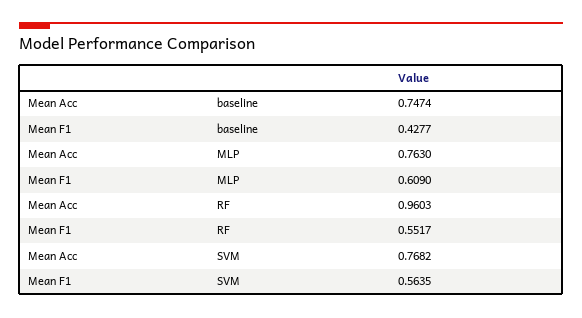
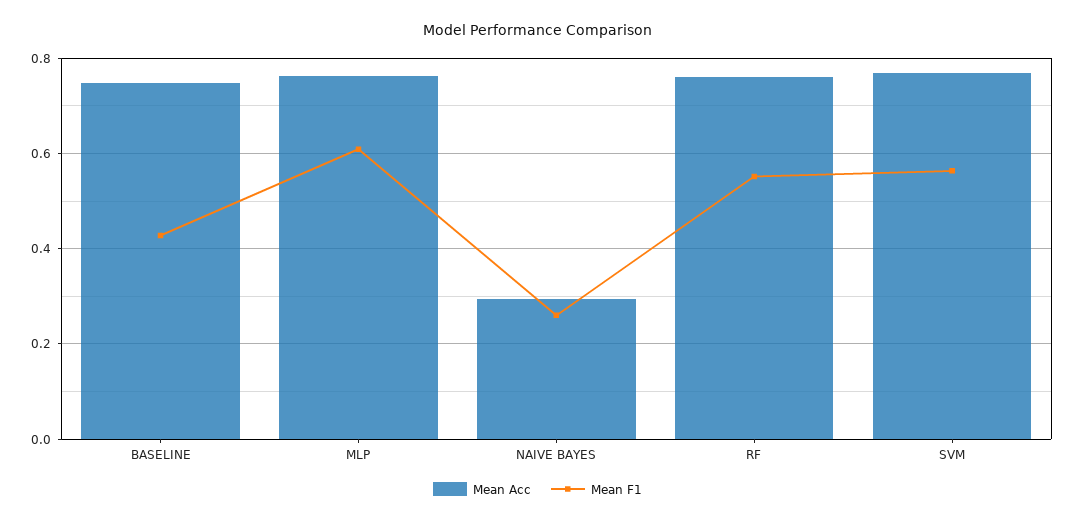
  {
    "Mean Acc": {
      "baseline": 0.7474,
      "MLP": 0.763,
-     "RF": 0.9603,
+     "RF": 0.76,
-     "SVM": 0.7682
+     "SVM": 0.7682,
+     "NAIVE BAYES": 0.3
    },
    "Mean F1": {
      "baseline": 0.4277,
      "MLP": 0.609,
      "RF": 0.5517,
-     "SVM": 0.5635
+     "SVM": 0.5635,
+     "NAIVE BAYES": 0.26
    }
  }

